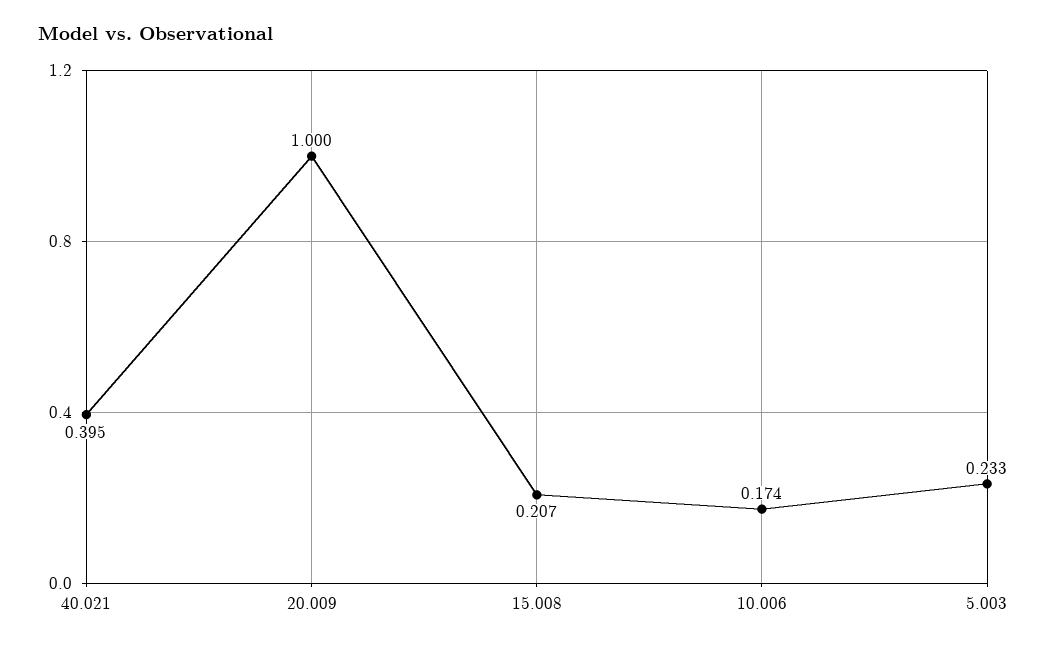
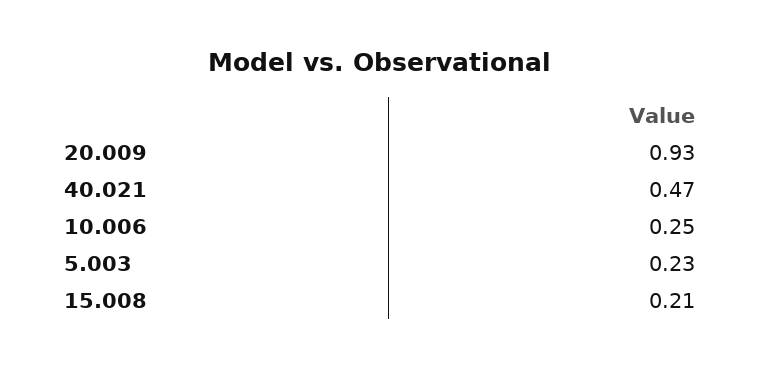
  {
-   "40.021": 0.395,
+   "40.021": 0.47,
-   "20.009": 1,
+   "20.009": 0.93,
    "15.008": 0.207,
-   "10.006": 0.174,
+   "10.006": 0.25,
    "5.003": 0.233
  }

